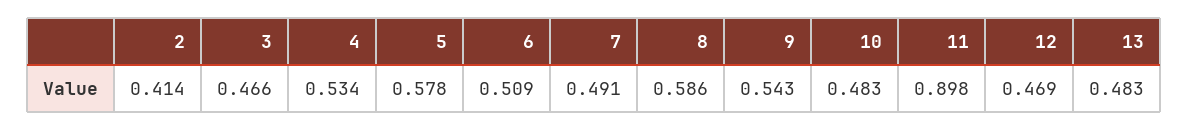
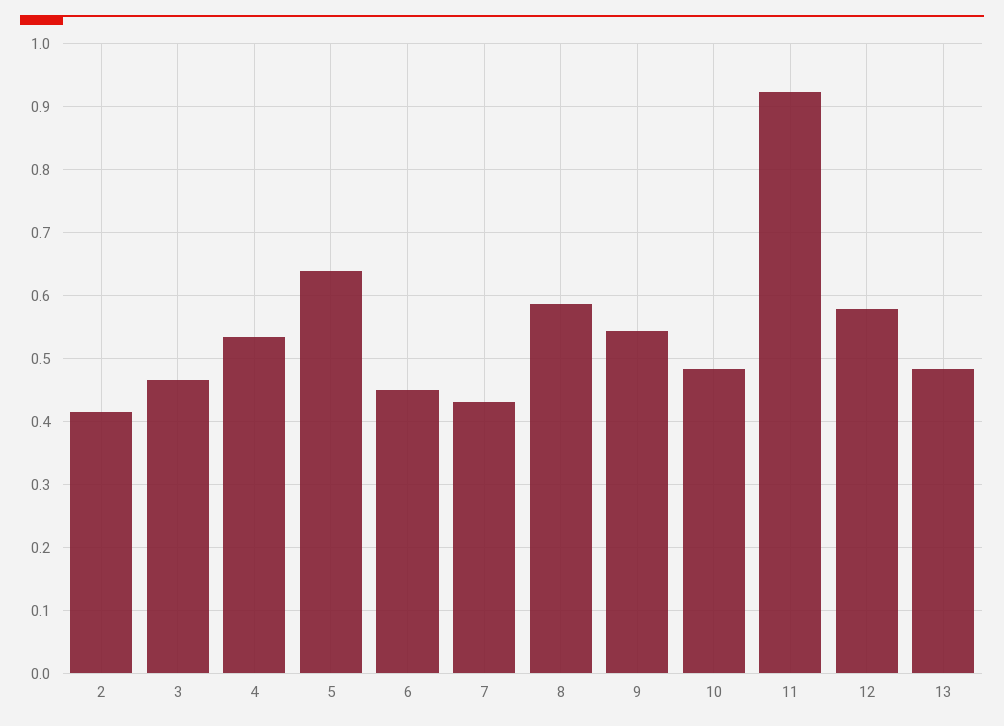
  {
    "2": 0.414,
    "3": 0.466,
    "4": 0.534,
-   "5": 0.578,
+   "5": 0.64,
-   "6": 0.509,
+   "6": 0.45,
-   "7": 0.491,
+   "7": 0.43,
    "8": 0.586,
    "9": 0.543,
    "10": 0.483,
-   "11": 0.898,
+   "11": 0.92,
-   "12": 0.469,
+   "12": 0.58,
    "13": 0.483
  }

